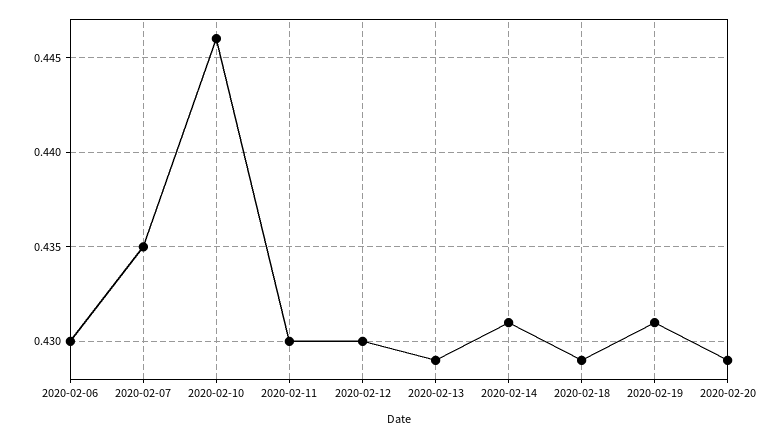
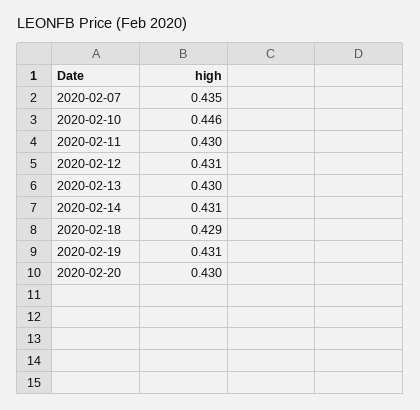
  {
-   "2020-02-06": 0.43,
    "2020-02-07": 0.435,
    "2020-02-10": 0.446,
    "2020-02-11": 0.43,
-   "2020-02-12": 0.43,
+   "2020-02-12": 0.431,
-   "2020-02-13": 0.429,
+   "2020-02-13": 0.43,
    "2020-02-14": 0.431,
    "2020-02-18": 0.429,
    "2020-02-19": 0.431,
-   "2020-02-20": 0.429
+   "2020-02-20": 0.43
  }

